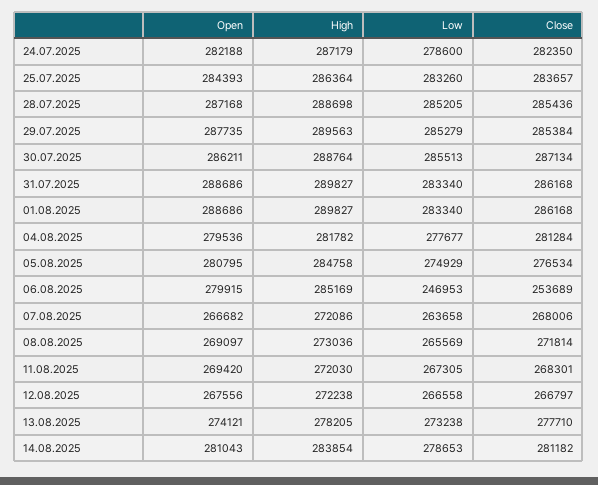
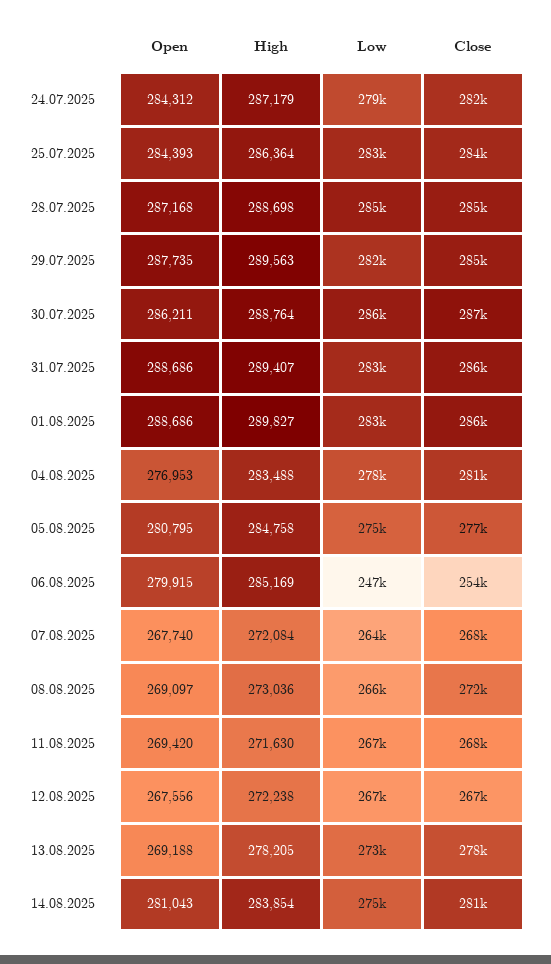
  {
    "Open": {
-     "24.07.2025": 282188,
+     "24.07.2025": 284312,
      "25.07.2025": 284393,
      "28.07.2025": 287168,
      "29.07.2025": 287735,
      "30.07.2025": 286211,
      "31.07.2025": 288686,
      "01.08.2025": 288686,
-     "04.08.2025": 279536,
+     "04.08.2025": 276953,
      "05.08.2025": 280795,
      "06.08.2025": 279915,
-     "07.08.2025": 266682,
+     "07.08.2025": 267740,
      "08.08.2025": 269097,
      "11.08.2025": 269420,
      "12.08.2025": 267556,
-     "13.08.2025": 274121,
+     "13.08.2025": 269188,
      "14.08.2025": 281043
    },
    "High": {
      "24.07.2025": 287179,
      "25.07.2025": 286364,
      "28.07.2025": 288698,
      "29.07.2025": 289563,
      "30.07.2025": 288764,
-     "31.07.2025": 289827,
+     "31.07.2025": 289407,
      "01.08.2025": 289827,
-     "04.08.2025": 281782,
+     "04.08.2025": 283488,
      "05.08.2025": 284758,
      "06.08.2025": 285169,
-     "07.08.2025": 272086,
+     "07.08.2025": 272084,
      "08.08.2025": 273036,
-     "11.08.2025": 272030,
+     "11.08.2025": 271630,
      "12.08.2025": 272238,
      "13.08.2025": 278205,
      "14.08.2025": 283854
    },
    "Low": {
      "24.07.2025": 278600,
      "25.07.2025": 283260,
      "28.07.2025": 285205,
-     "29.07.2025": 285279,
+     "29.07.2025": 282000,
      "30.07.2025": 285513,
      "31.07.2025": 283340,
      "01.08.2025": 283340,
      "04.08.2025": 277677,
      "05.08.2025": 274929,
      "06.08.2025": 246953,
      "07.08.2025": 263658,
      "08.08.2025": 265569,
      "11.08.2025": 267305,
      "12.08.2025": 266558,
      "13.08.2025": 273238,
-     "14.08.2025": 278653
+     "14.08.2025": 275000
    },
    "Close": {
      "24.07.2025": 282350,
      "25.07.2025": 283657,
      "28.07.2025": 285436,
      "29.07.2025": 285384,
      "30.07.2025": 287134,
      "31.07.2025": 286168,
      "01.08.2025": 286168,
      "04.08.2025": 281284,
      "05.08.2025": 276534,
      "06.08.2025": 253689,
      "07.08.2025": 268006,
      "08.08.2025": 271814,
      "11.08.2025": 268301,
      "12.08.2025": 266797,
      "13.08.2025": 277710,
      "14.08.2025": 281182
    }
  }

